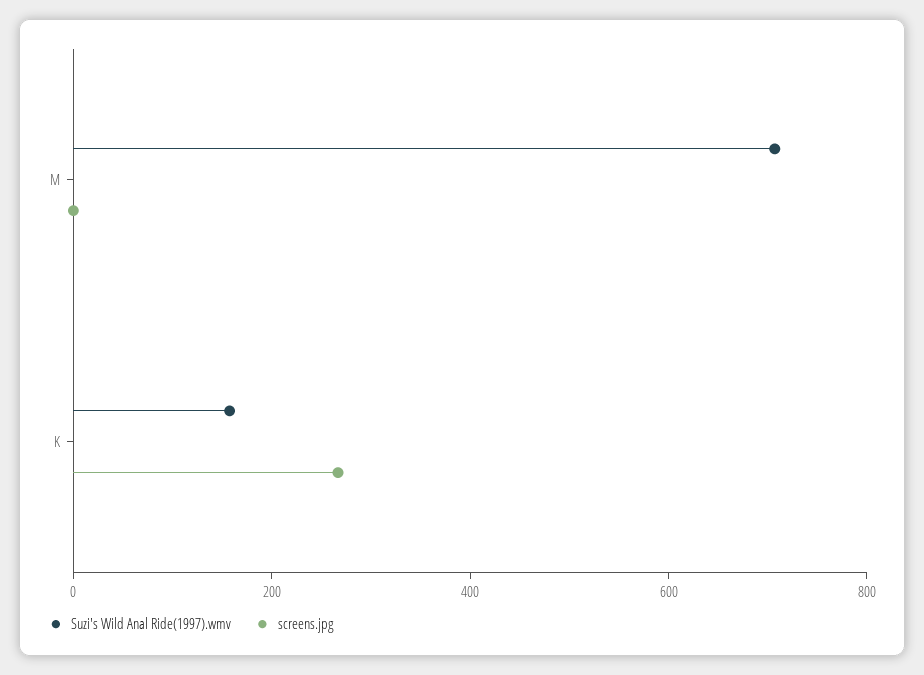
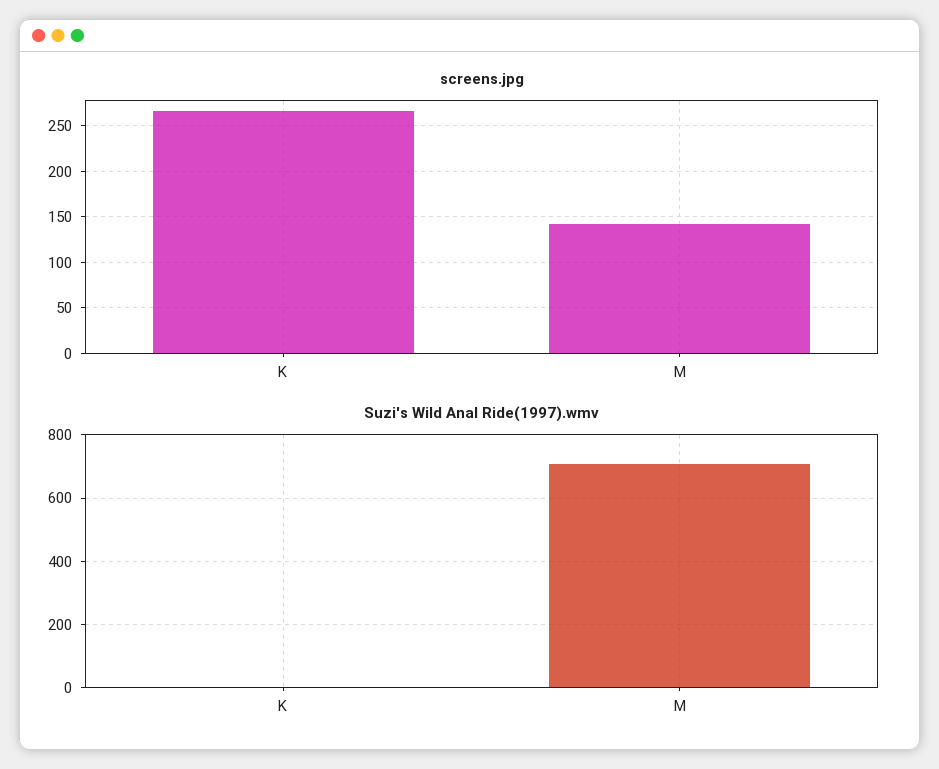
  {
    "Suzi's Wild Anal Ride(1997).wmv": {
      "M": 700,
-     "K": 150
+     "K": 0
    },
    "screens.jpg": {
-     "M": 0,
+     "M": 140,
      "K": 270
    }
  }

